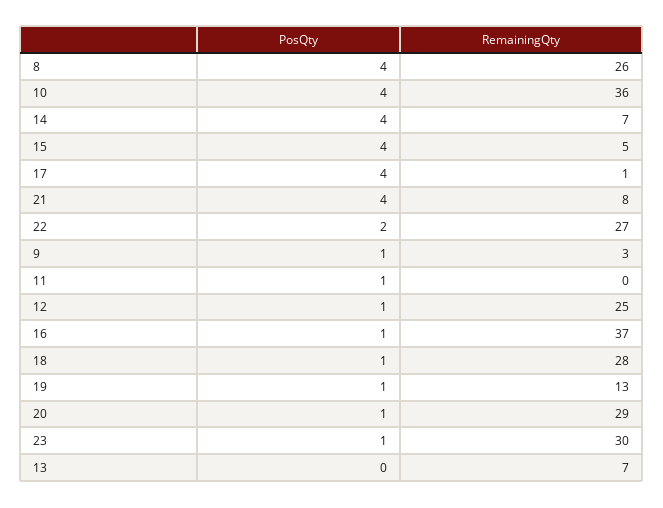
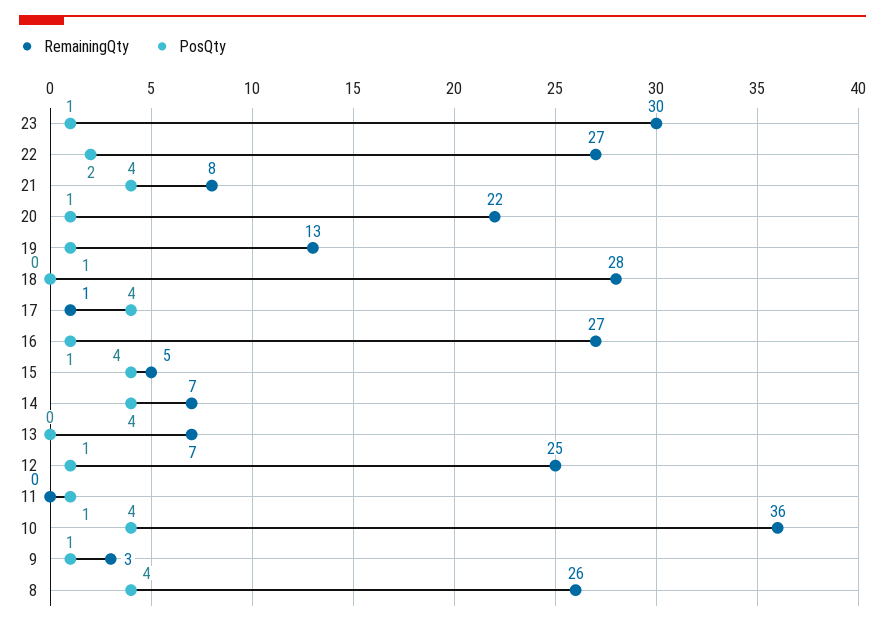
  {
    "PosQty": {
      "8": 4,
      "10": 4,
      "14": 4,
      "15": 4,
      "17": 4,
      "21": 4,
      "22": 2,
      "9": 1,
      "11": 1,
      "12": 1,
      "16": 1,
-     "18": 1,
+     "18": 0,
      "19": 1,
      "20": 1,
      "23": 1,
      "13": 0
    },
    "RemainingQty": {
      "8": 26,
      "10": 36,
      "14": 7,
      "15": 5,
      "17": 1,
      "21": 8,
      "22": 27,
      "9": 3,
      "11": 0,
      "12": 25,
-     "16": 37,
+     "16": 27,
      "18": 28,
      "19": 13,
-     "20": 29,
+     "20": 22,
      "23": 30,
      "13": 7
    }
  }

